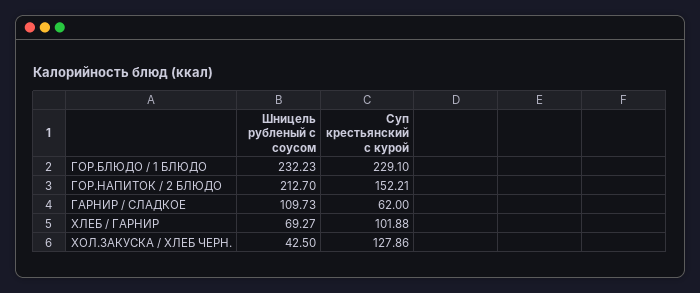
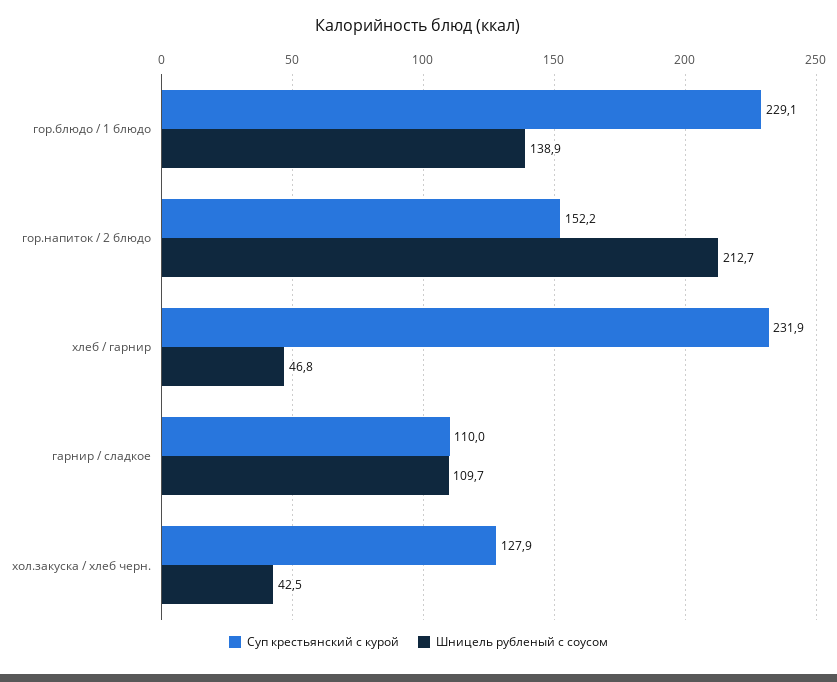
  {
    "Шницель рубленый с соусом": {
-     "ГОР.БЛЮДО / 1 БЛЮДО": 232.23,
+     "ГОР.БЛЮДО / 1 БЛЮДО": 138.9,
      "ГОР.НАПИТОК / 2 БЛЮДО": 212.7,
      "ГАРНИР / СЛАДКОЕ": 109.73,
-     "ХЛЕБ / ГАРНИР": 69.27,
+     "ХЛЕБ / ГАРНИР": 46.8,
      "ХОЛ.ЗАКУСКА / ХЛЕБ ЧЕРН.": 42.5
    },
    "Суп крестьянский с курой": {
      "ГОР.БЛЮДО / 1 БЛЮДО": 229.1,
      "ГОР.НАПИТОК / 2 БЛЮДО": 152.21,
-     "ГАРНИР / СЛАДКОЕ": 62,
+     "ГАРНИР / СЛАДКОЕ": 110,
-     "ХЛЕБ / ГАРНИР": 101.88,
+     "ХЛЕБ / ГАРНИР": 231.9,
      "ХОЛ.ЗАКУСКА / ХЛЕБ ЧЕРН.": 127.86
    }
  }

